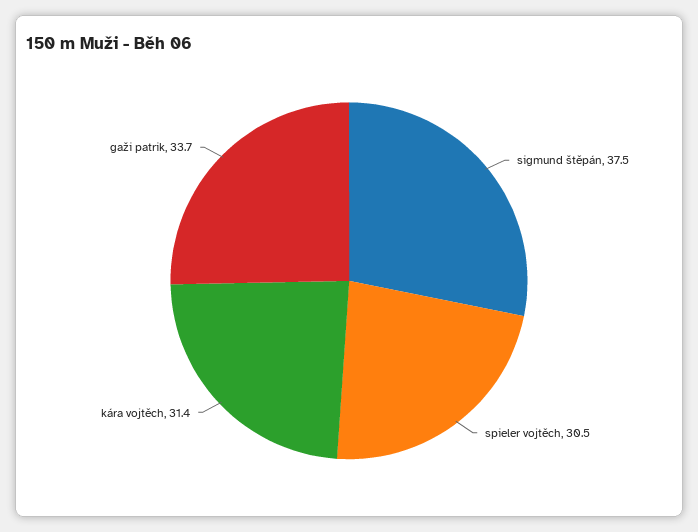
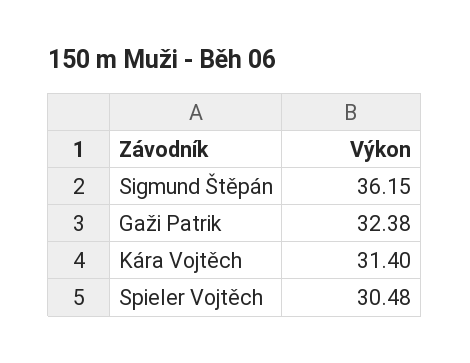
  {
-   "sigmund štěpán": 37.5,
+   "sigmund štěpán": 36.15,
    "spieler vojtěch": 30.48,
    "kára vojtěch": 31.4,
-   "gaži patrik": 33.7
+   "gaži patrik": 32.38
  }

